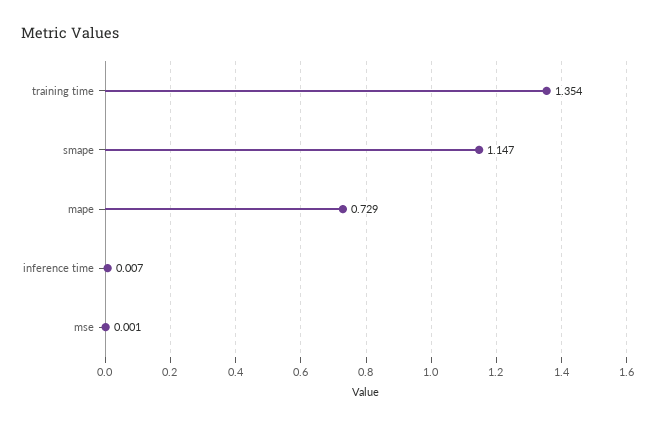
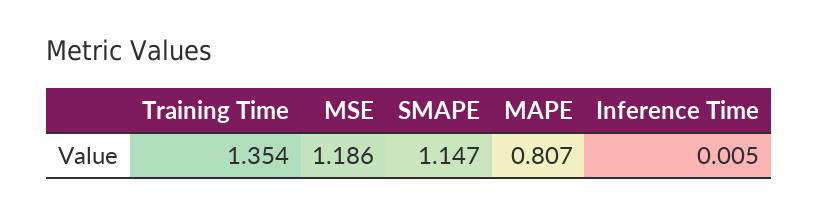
  {
    "training time": 1.354,
    "smape": 1.147,
-   "mape": 0.729,
+   "mape": 0.807,
-   "inference time": 0.007,
+   "inference time": 0.005,
-   "mse": 0.001
+   "mse": 1.186
  }

